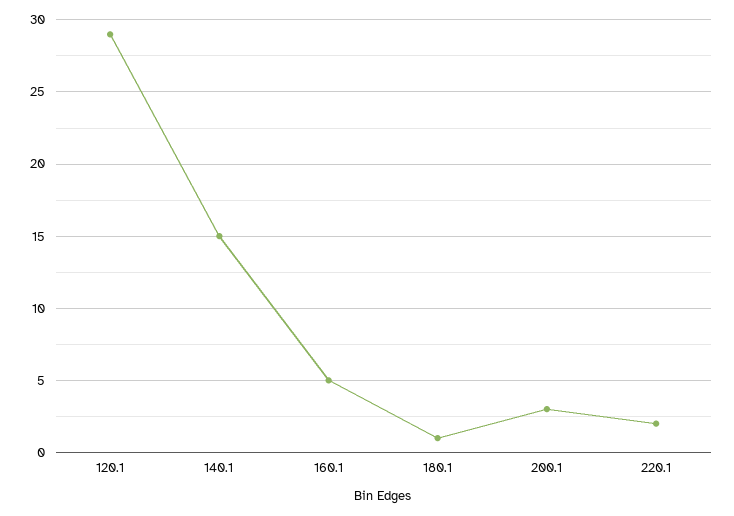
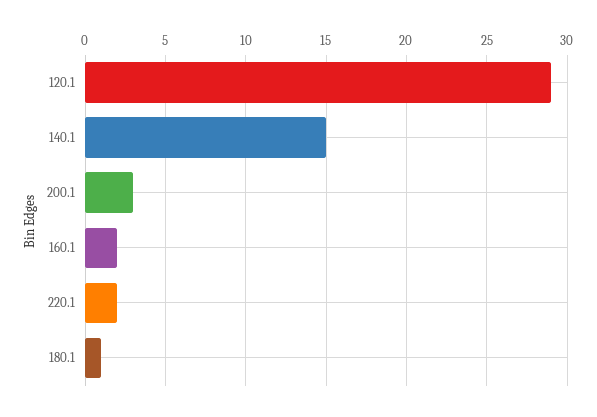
  {
    "120.1": 29,
    "140.1": 15,
-   "160.1": 5,
+   "160.1": 2,
    "180.1": 1,
    "200.1": 3,
    "220.1": 2
  }

